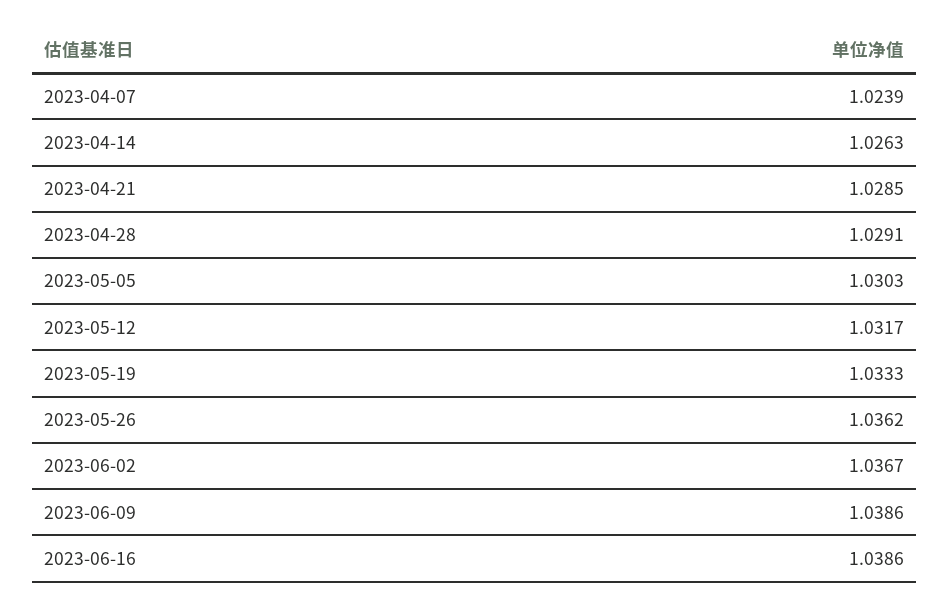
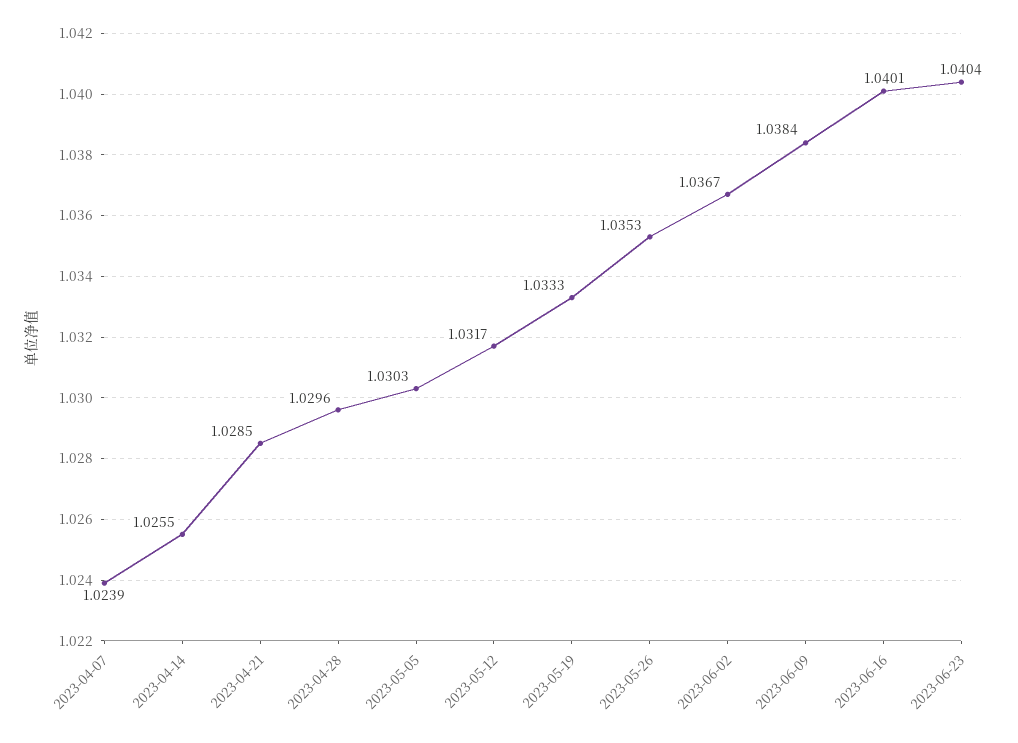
  {
    "2023-04-07": 1.0239,
-   "2023-04-14": 1.0263,
+   "2023-04-14": 1.0255,
    "2023-04-21": 1.0285,
-   "2023-04-28": 1.0291,
+   "2023-04-28": 1.0296,
    "2023-05-05": 1.0303,
    "2023-05-12": 1.0317,
    "2023-05-19": 1.0333,
-   "2023-05-26": 1.0362,
+   "2023-05-26": 1.0353,
    "2023-06-02": 1.0367,
-   "2023-06-09": 1.0386,
+   "2023-06-09": 1.0384,
-   "2023-06-16": 1.0386
+   "2023-06-16": 1.0401,
+   "2023-06-23": 1.0404
  }

